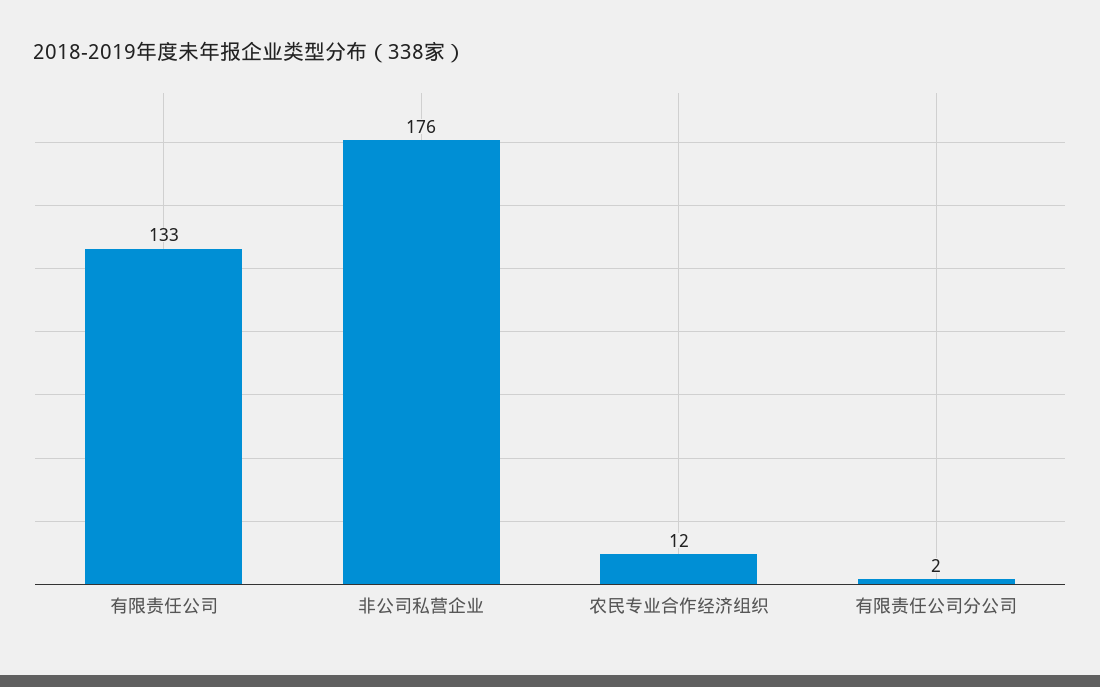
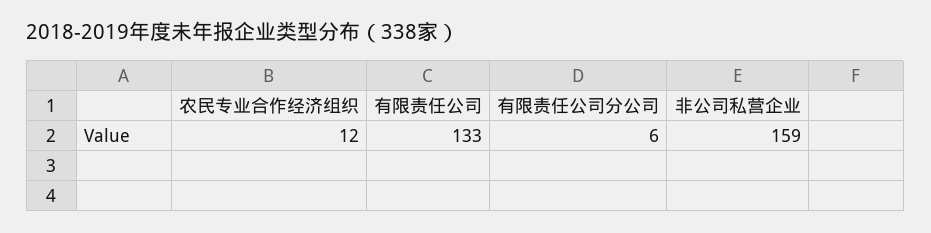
  {
    "有限责任公司": 133,
-   "非公司私营企业": 176,
+   "非公司私营企业": 159,
    "农民专业合作经济组织": 12,
-   "有限责任公司分公司": 2
+   "有限责任公司分公司": 6
  }

